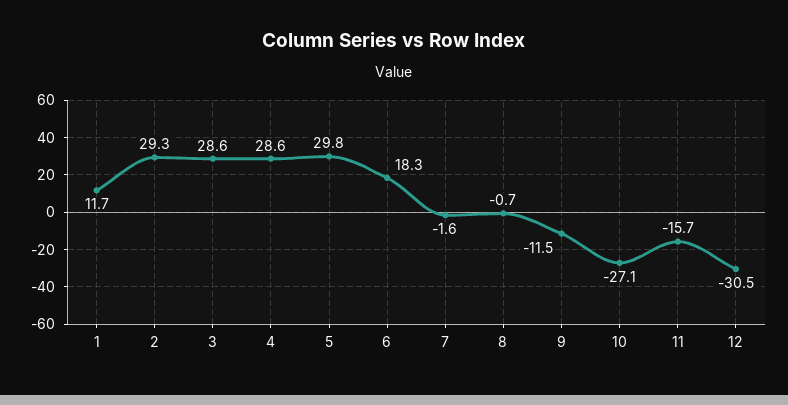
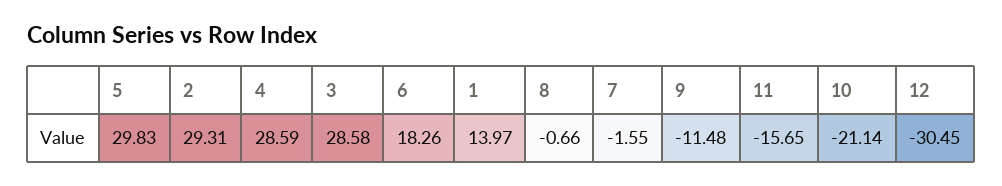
  {
-   "1": 11.7,
+   "1": 13.97,
    "2": 29.31,
    "3": 28.58,
    "4": 28.59,
    "5": 29.83,
    "6": 18.26,
    "7": -1.55,
    "8": -0.66,
    "9": -11.48,
-   "10": -27.1,
+   "10": -21.14,
    "11": -15.65,
    "12": -30.45
  }

